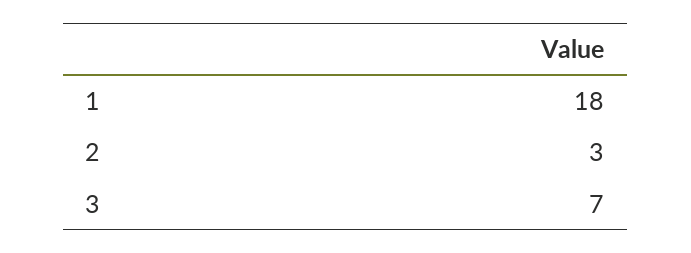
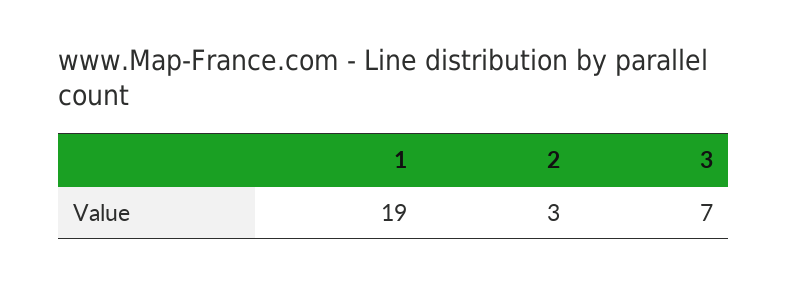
  {
-   "1": 18,
+   "1": 19,
    "2": 3,
    "3": 7
  }

